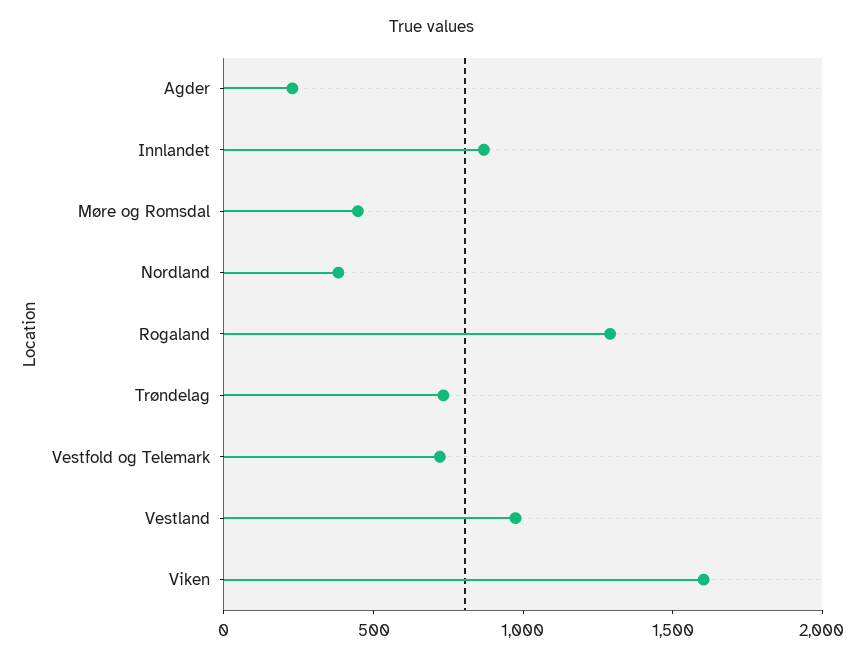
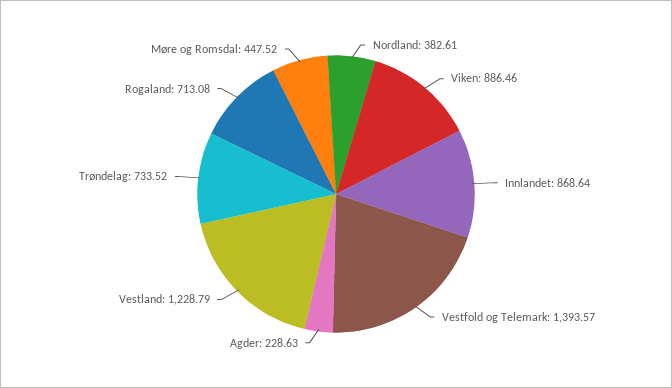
  {
    "Agder": 228.63,
    "Innlandet": 868.64,
    "Møre og Romsdal": 447.52,
    "Nordland": 382.61,
-   "Rogaland": 1300,
+   "Rogaland": 713.08,
    "Trøndelag": 733.52,
-   "Vestfold og Telemark": 700,
+   "Vestfold og Telemark": 1393.57,
-   "Vestland": 1000,
+   "Vestland": 1228.79,
-   "Viken": 1600
+   "Viken": 886.46
  }

